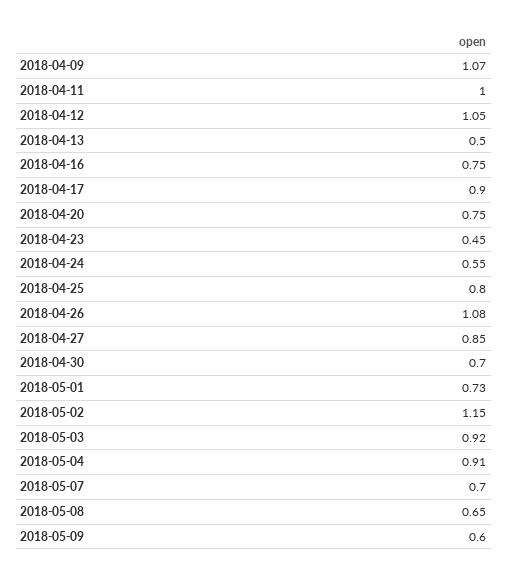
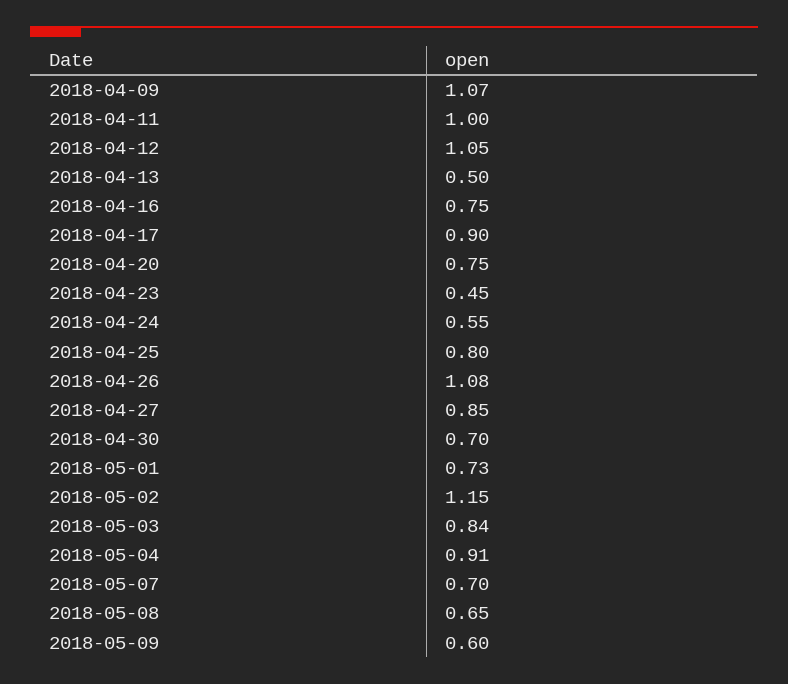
  {
    "2018-04-09": 1.07,
    "2018-04-11": 1,
    "2018-04-12": 1.05,
    "2018-04-13": 0.5,
    "2018-04-16": 0.75,
    "2018-04-17": 0.9,
    "2018-04-20": 0.75,
    "2018-04-23": 0.45,
    "2018-04-24": 0.55,
    "2018-04-25": 0.8,
    "2018-04-26": 1.08,
    "2018-04-27": 0.85,
    "2018-04-30": 0.7,
    "2018-05-01": 0.73,
    "2018-05-02": 1.15,
-   "2018-05-03": 0.92,
+   "2018-05-03": 0.84,
    "2018-05-04": 0.91,
    "2018-05-07": 0.7,
    "2018-05-08": 0.65,
    "2018-05-09": 0.6
  }

